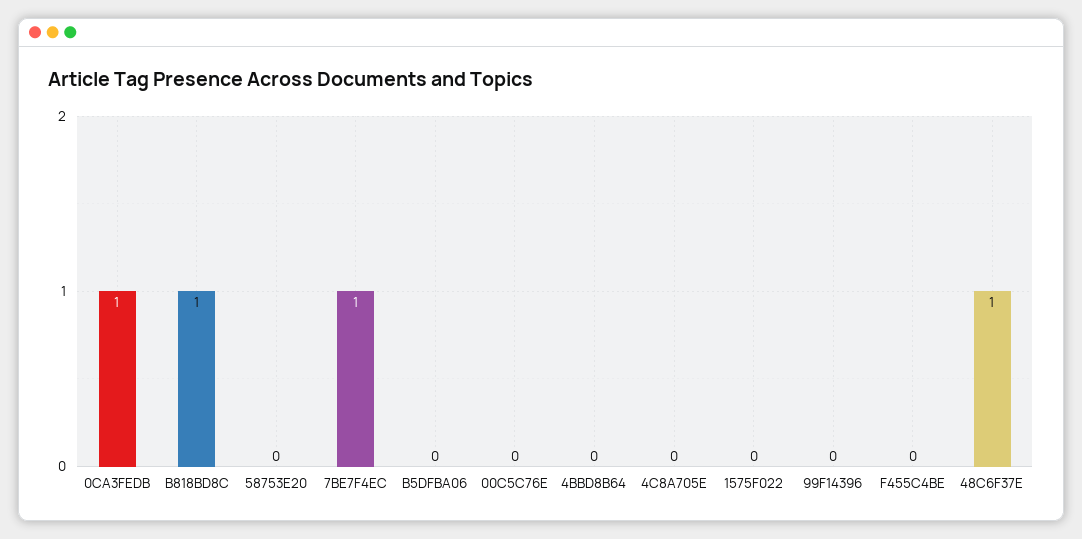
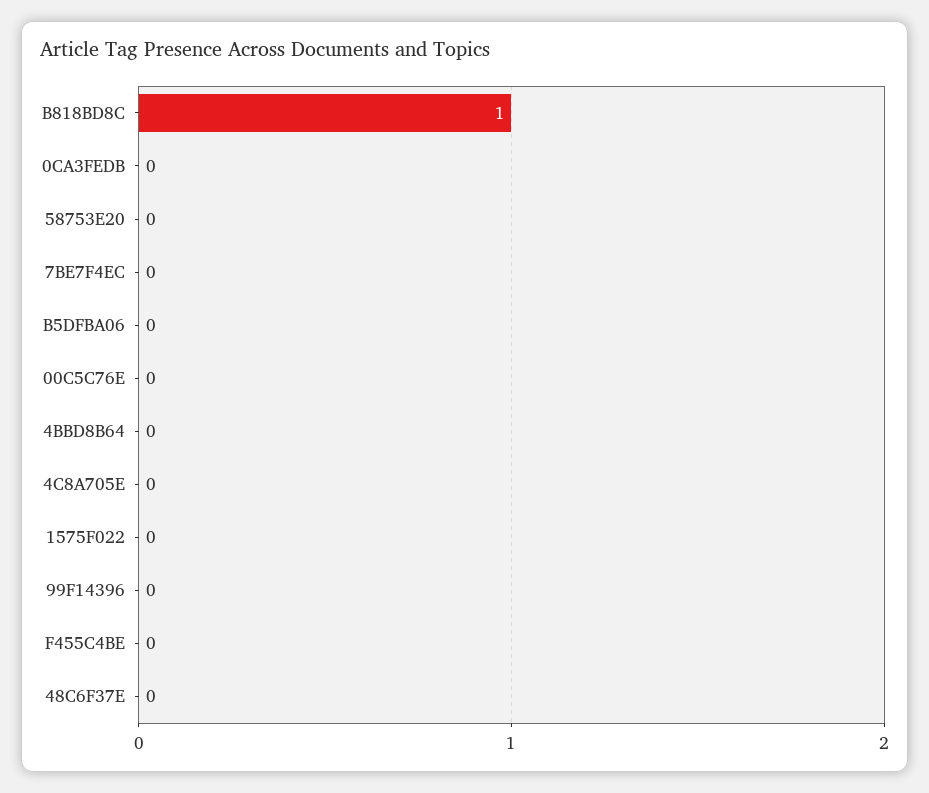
  {
-   "0CA3FEDB": 1,
+   "0CA3FEDB": 0,
    "B818BD8C": 1,
    "58753E20": 0,
-   "7BE7F4EC": 1,
+   "7BE7F4EC": 0,
    "B5DFBA06": 0,
    "00C5C76E": 0,
    "4BBD8B64": 0,
    "4C8A705E": 0,
    "1575F022": 0,
    "99F14396": 0,
    "F455C4BE": 0,
-   "48C6F37E": 1
+   "48C6F37E": 0
  }

